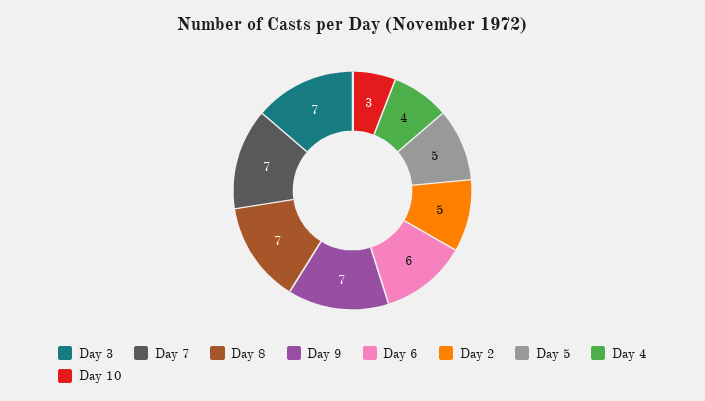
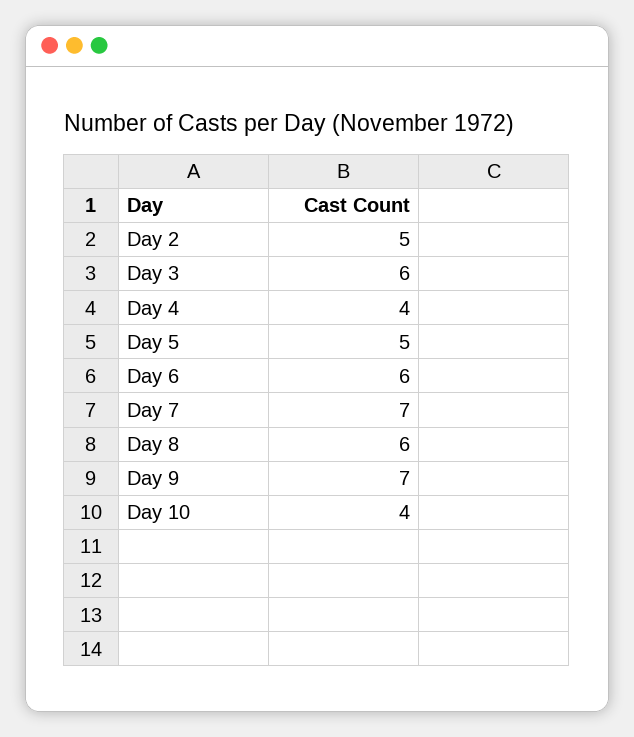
  {
-   "Day 3": 7,
+   "Day 3": 6,
    "Day 7": 7,
-   "Day 8": 7,
+   "Day 8": 6,
    "Day 9": 7,
    "Day 6": 6,
    "Day 2": 5,
    "Day 5": 5,
    "Day 4": 4,
-   "Day 10": 3
+   "Day 10": 4
  }

